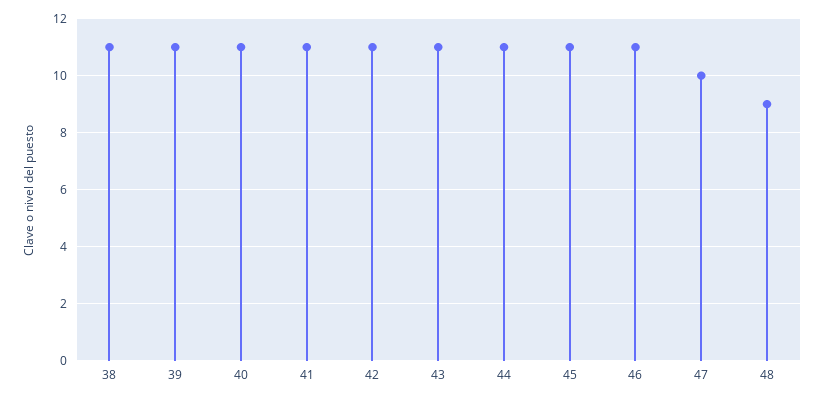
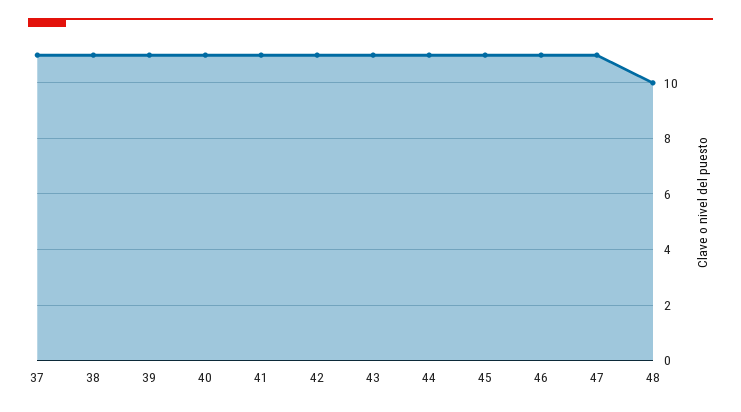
  {
    "38": 11,
    "39": 11,
    "40": 11,
    "41": 11,
    "42": 11,
    "43": 11,
    "44": 11,
    "45": 11,
    "46": 11,
-   "47": 10,
+   "47": 11,
-   "48": 9
+   "48": 10,
+   "37": 11
  }

